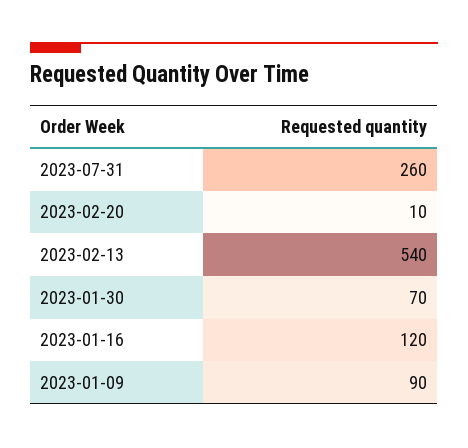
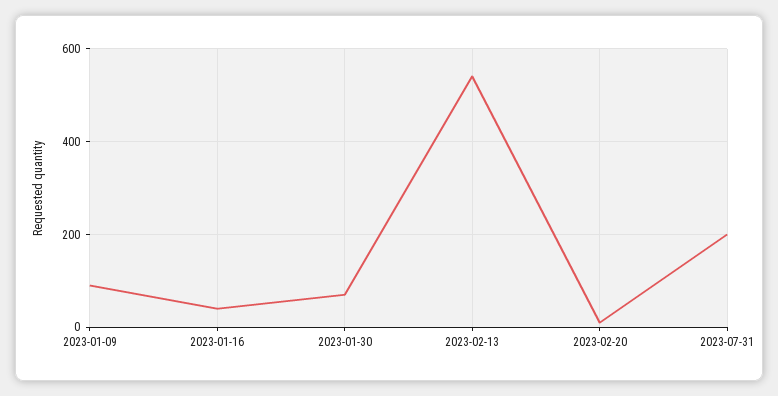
  {
-   "2023-07-31": 260,
+   "2023-07-31": 200,
    "2023-02-20": 10,
    "2023-02-13": 540,
    "2023-01-30": 70,
-   "2023-01-16": 120,
+   "2023-01-16": 40,
    "2023-01-09": 90
  }

